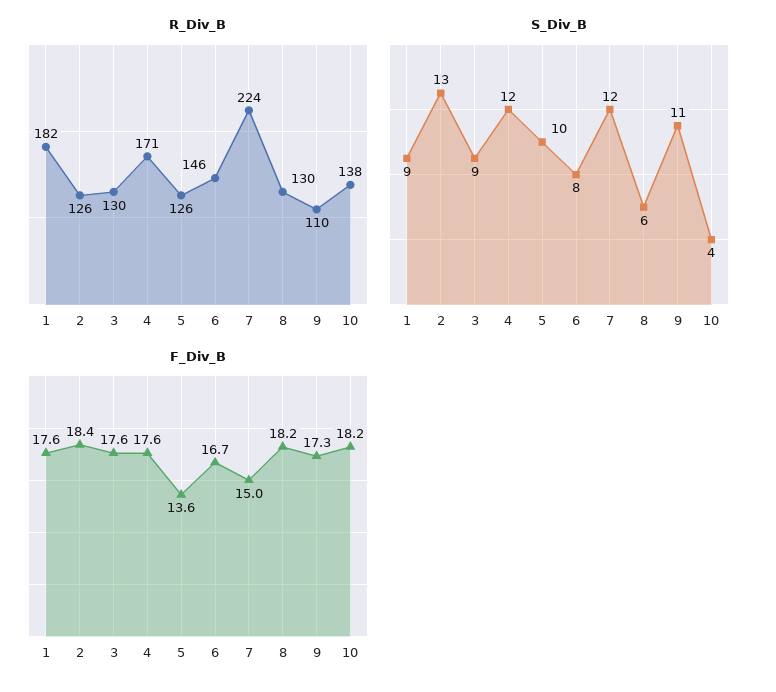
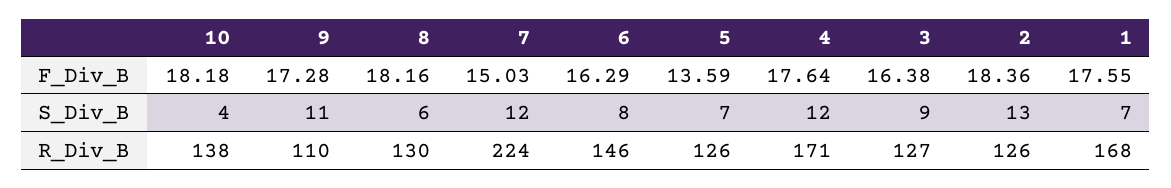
  {
    "R_Div_B": {
-     "1": 182,
+     "1": 168,
      "2": 126,
-     "3": 130,
+     "3": 127,
      "4": 171,
      "5": 126,
      "6": 146,
      "7": 224,
      "8": 130,
      "9": 110,
      "10": 138
    },
    "S_Div_B": {
-     "1": 9,
+     "1": 7,
      "2": 13,
      "3": 9,
      "4": 12,
-     "5": 10,
+     "5": 7,
      "6": 8,
      "7": 12,
      "8": 6,
      "9": 11,
      "10": 4
    },
    "F_Div_B": {
      "1": 17.55,
      "2": 18.36,
-     "3": 17.6,
+     "3": 16.38,
      "4": 17.64,
      "5": 13.59,
-     "6": 16.7,
+     "6": 16.29,
      "7": 15.03,
      "8": 18.16,
      "9": 17.28,
      "10": 18.18
    }
  }

